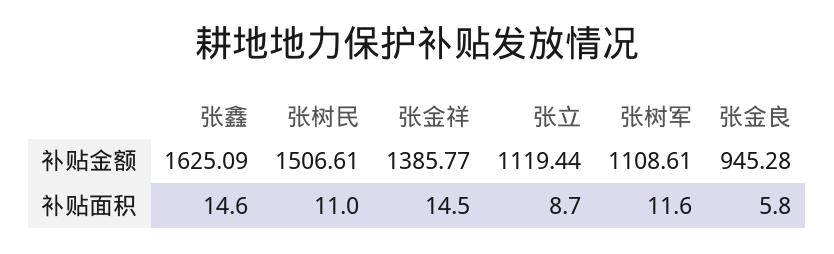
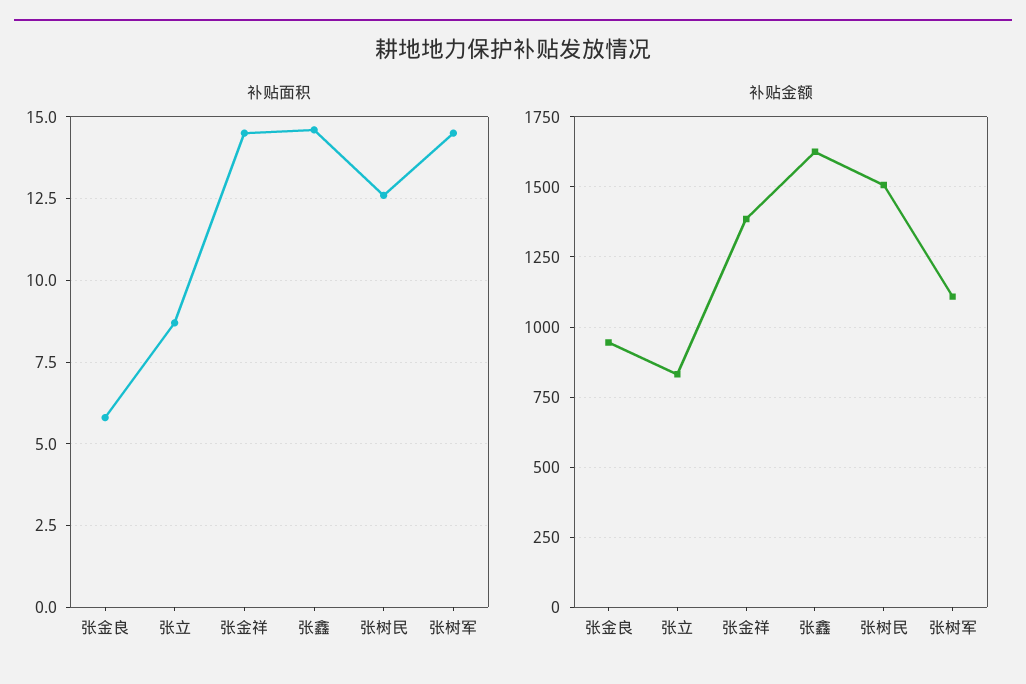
  {
    "补贴金额": {
      "张鑫": 1625.09,
      "张树民": 1506.61,
      "张金祥": 1385.77,
-     "张立": 1119.44,
+     "张立": 825,
      "张树军": 1108.61,
      "张金良": 945.28
    },
    "补贴面积": {
      "张鑫": 14.6,
-     "张树民": 11,
+     "张树民": 12.5,
      "张金祥": 14.5,
      "张立": 8.7,
-     "张树军": 11.6,
+     "张树军": 14.5,
      "张金良": 5.8
    }
  }

